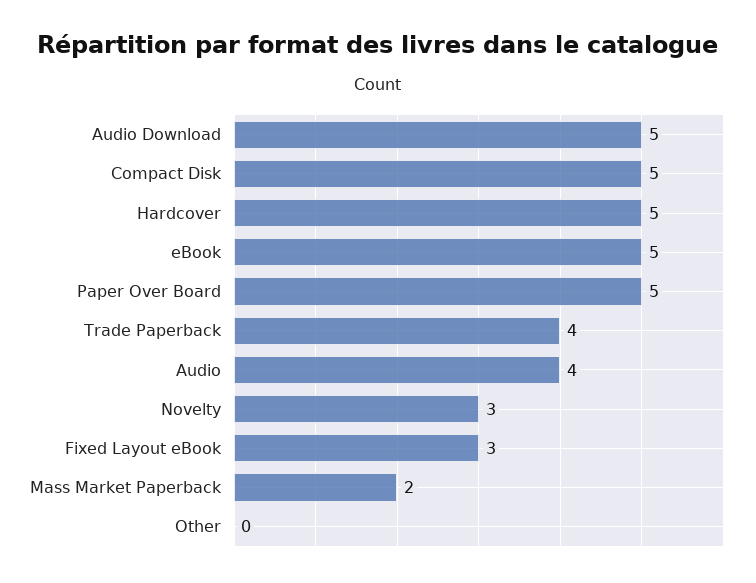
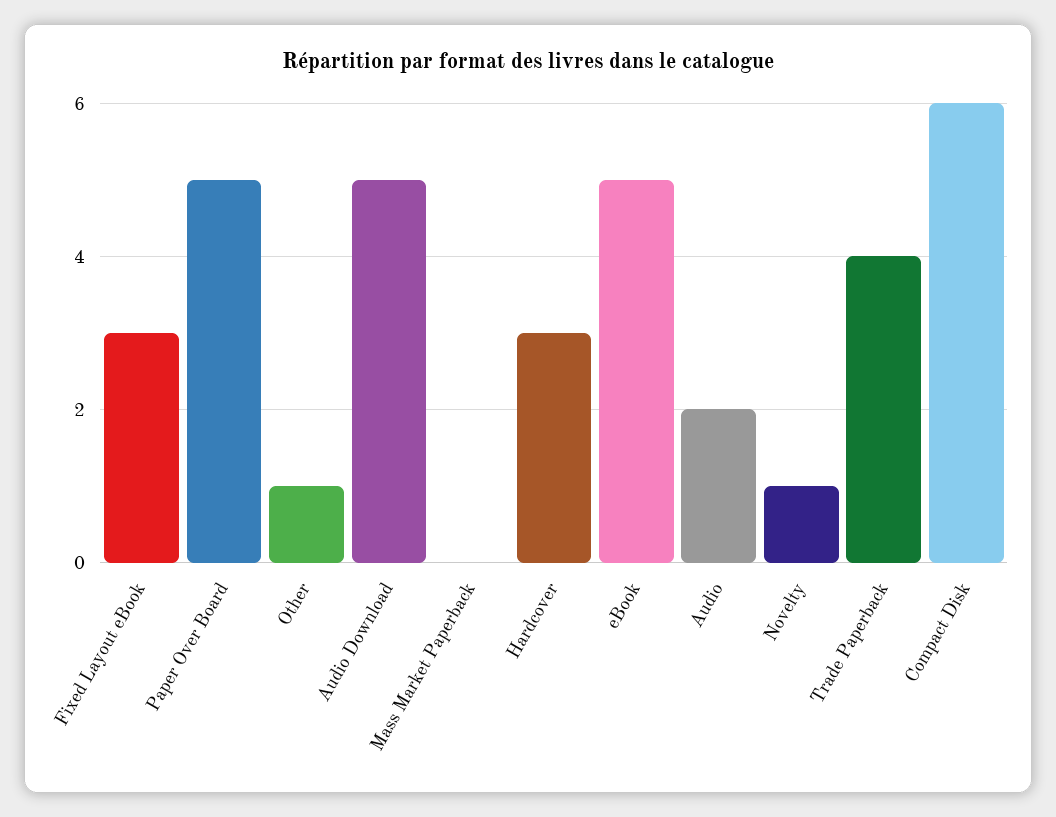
  {
    "Audio Download": 5,
-   "Compact Disk": 5,
+   "Compact Disk": 6,
-   "Hardcover": 5,
+   "Hardcover": 3,
    "eBook": 5,
    "Paper Over Board": 5,
    "Trade Paperback": 4,
-   "Audio": 4,
+   "Audio": 2,
-   "Novelty": 3,
+   "Novelty": 1,
    "Fixed Layout eBook": 3,
-   "Mass Market Paperback": 2,
+   "Mass Market Paperback": 0,
-   "Other": 0
+   "Other": 1
  }

